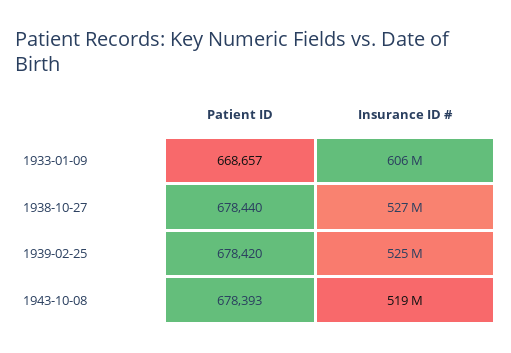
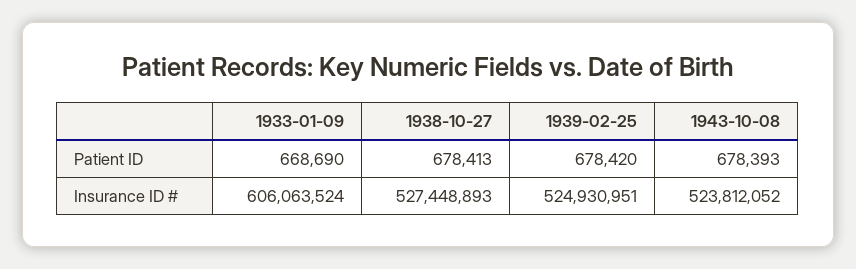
  {
    "Patient ID": {
-     "1933-01-09": 668657,
+     "1933-01-09": 668690,
-     "1938-10-27": 678440,
+     "1938-10-27": 678413,
      "1939-02-25": 678420,
      "1943-10-08": 678393
    },
    "Insurance ID #": {
      "1933-01-09": 606063524,
      "1938-10-27": 527448893,
      "1939-02-25": 524930951,
-     "1943-10-08": 519000000
+     "1943-10-08": 523812052
    }
  }

